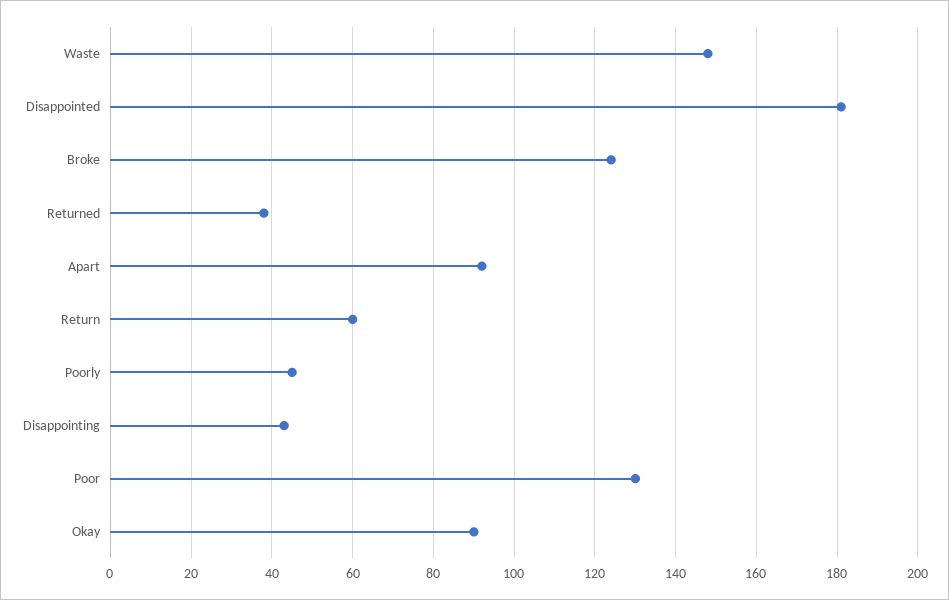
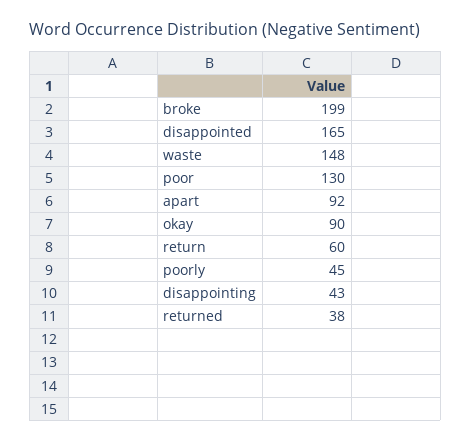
  {
    "Waste": 148,
-   "Disappointed": 180,
+   "Disappointed": 165,
-   "Broke": 125,
+   "Broke": 199,
    "Returned": 38,
    "Apart": 92,
    "Return": 60,
    "Poorly": 45,
    "Disappointing": 43,
    "Poor": 130,
    "Okay": 90
  }

